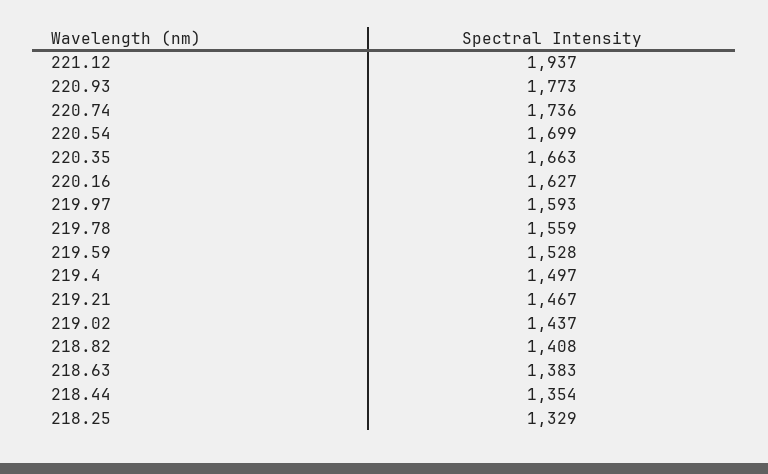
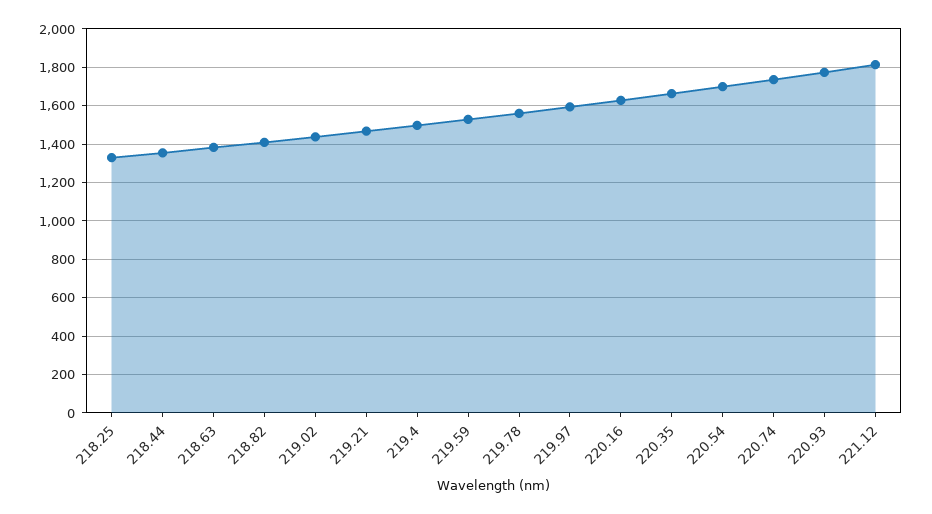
  {
-   "221.12": 1937,
+   "221.12": 1800,
    "220.93": 1773,
    "220.74": 1736,
    "220.54": 1699,
    "220.35": 1663,
    "220.16": 1627,
    "219.97": 1593,
    "219.78": 1559,
    "219.59": 1528,
    "219.4": 1497,
    "219.21": 1467,
    "219.02": 1437,
    "218.82": 1408,
    "218.63": 1383,
    "218.44": 1354,
    "218.25": 1329
  }

